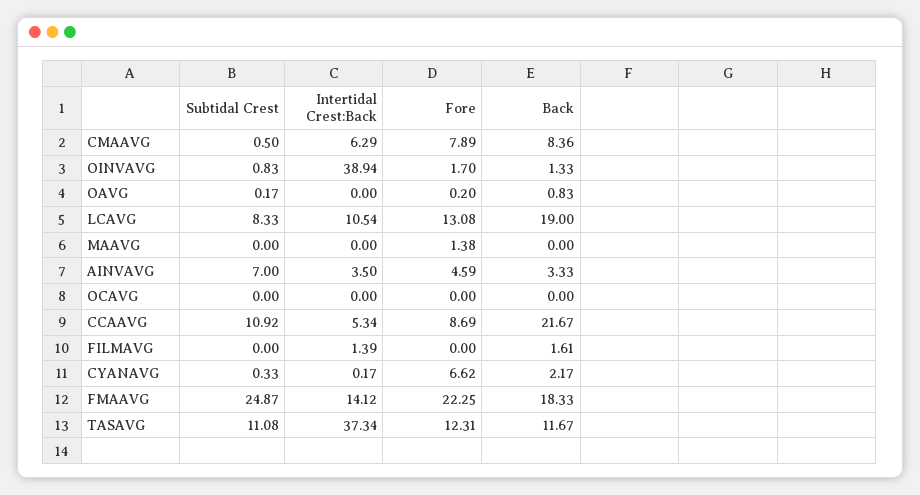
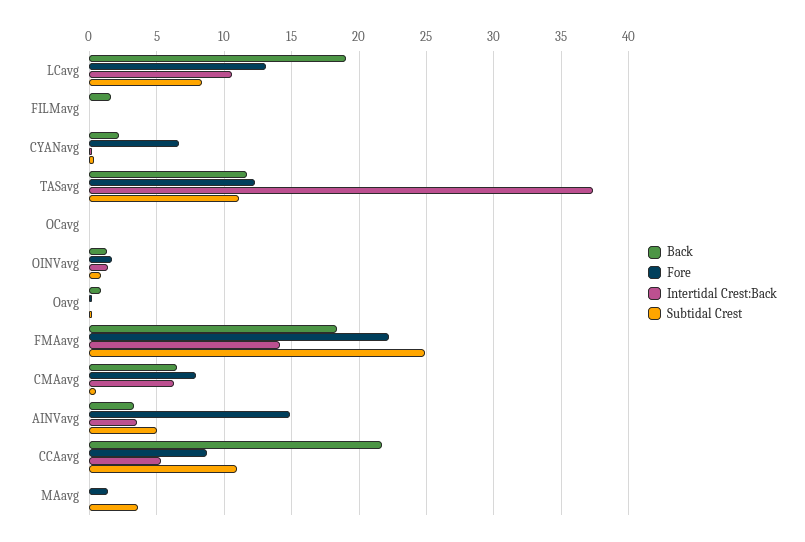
  {
    "Subtidal Crest": {
      "CMAAVG": 0.5,
      "OINVAVG": 0.83,
      "OAVG": 0.17,
      "LCAVG": 8.33,
-     "MAAVG": 0,
+     "MAAVG": 3.5,
-     "AINVAVG": 7,
+     "AINVAVG": 5,
      "OCAVG": 0,
      "CCAAVG": 10.92,
      "FILMAVG": 0,
      "CYANAVG": 0.33,
      "FMAAVG": 24.87,
      "TASAVG": 11.08
    },
    "Intertidal Crest:Back": {
      "CMAAVG": 6.29,
-     "OINVAVG": 38.94,
+     "OINVAVG": 1.5,
      "OAVG": 0,
      "LCAVG": 10.54,
      "MAAVG": 0,
      "AINVAVG": 3.5,
      "OCAVG": 0,
      "CCAAVG": 5.34,
-     "FILMAVG": 1.39,
+     "FILMAVG": 0,
      "CYANAVG": 0.17,
      "FMAAVG": 14.12,
      "TASAVG": 37.34
    },
    "Fore": {
      "CMAAVG": 7.89,
      "OINVAVG": 1.7,
      "OAVG": 0.2,
      "LCAVG": 13.08,
      "MAAVG": 1.38,
-     "AINVAVG": 4.59,
+     "AINVAVG": 15,
      "OCAVG": 0,
      "CCAAVG": 8.69,
      "FILMAVG": 0,
      "CYANAVG": 6.62,
      "FMAAVG": 22.25,
      "TASAVG": 12.31
    },
    "Back": {
-     "CMAAVG": 8.36,
+     "CMAAVG": 6.5,
      "OINVAVG": 1.33,
      "OAVG": 0.83,
      "LCAVG": 19,
      "MAAVG": 0,
      "AINVAVG": 3.33,
      "OCAVG": 0,
      "CCAAVG": 21.67,
      "FILMAVG": 1.61,
      "CYANAVG": 2.17,
      "FMAAVG": 18.33,
      "TASAVG": 11.67
    }
  }

